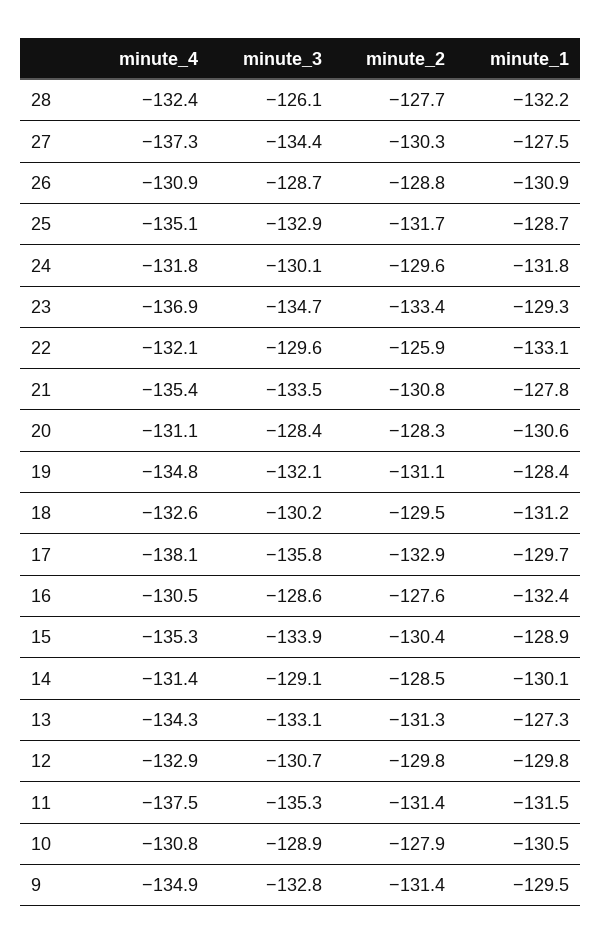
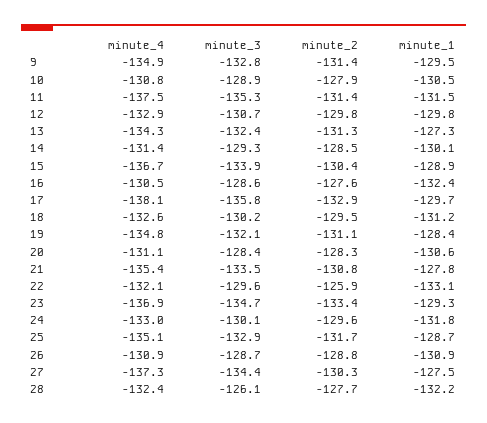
  {
    "minute_4": {
      "28": -132.4,
      "27": -137.3,
      "26": -130.9,
      "25": -135.1,
-     "24": -131.8,
+     "24": -133,
      "23": -136.9,
      "22": -132.1,
      "21": -135.4,
      "20": -131.1,
      "19": -134.8,
      "18": -132.6,
      "17": -138.1,
      "16": -130.5,
-     "15": -135.3,
+     "15": -136.7,
      "14": -131.4,
      "13": -134.3,
      "12": -132.9,
      "11": -137.5,
      "10": -130.8,
      "9": -134.9
    },
    "minute_3": {
      "28": -126.1,
      "27": -134.4,
      "26": -128.7,
      "25": -132.9,
      "24": -130.1,
      "23": -134.7,
      "22": -129.6,
      "21": -133.5,
      "20": -128.4,
      "19": -132.1,
      "18": -130.2,
      "17": -135.8,
      "16": -128.6,
      "15": -133.9,
-     "14": -129.1,
+     "14": -129.3,
-     "13": -133.1,
+     "13": -132.4,
      "12": -130.7,
      "11": -135.3,
      "10": -128.9,
      "9": -132.8
    },
    "minute_2": {
      "28": -127.7,
      "27": -130.3,
      "26": -128.8,
      "25": -131.7,
      "24": -129.6,
      "23": -133.4,
      "22": -125.9,
      "21": -130.8,
      "20": -128.3,
      "19": -131.1,
      "18": -129.5,
      "17": -132.9,
      "16": -127.6,
      "15": -130.4,
      "14": -128.5,
      "13": -131.3,
      "12": -129.8,
      "11": -131.4,
      "10": -127.9,
      "9": -131.4
    },
    "minute_1": {
      "28": -132.2,
      "27": -127.5,
      "26": -130.9,
      "25": -128.7,
      "24": -131.8,
      "23": -129.3,
      "22": -133.1,
      "21": -127.8,
      "20": -130.6,
      "19": -128.4,
      "18": -131.2,
      "17": -129.7,
      "16": -132.4,
      "15": -128.9,
      "14": -130.1,
      "13": -127.3,
      "12": -129.8,
      "11": -131.5,
      "10": -130.5,
      "9": -129.5
    }
  }

